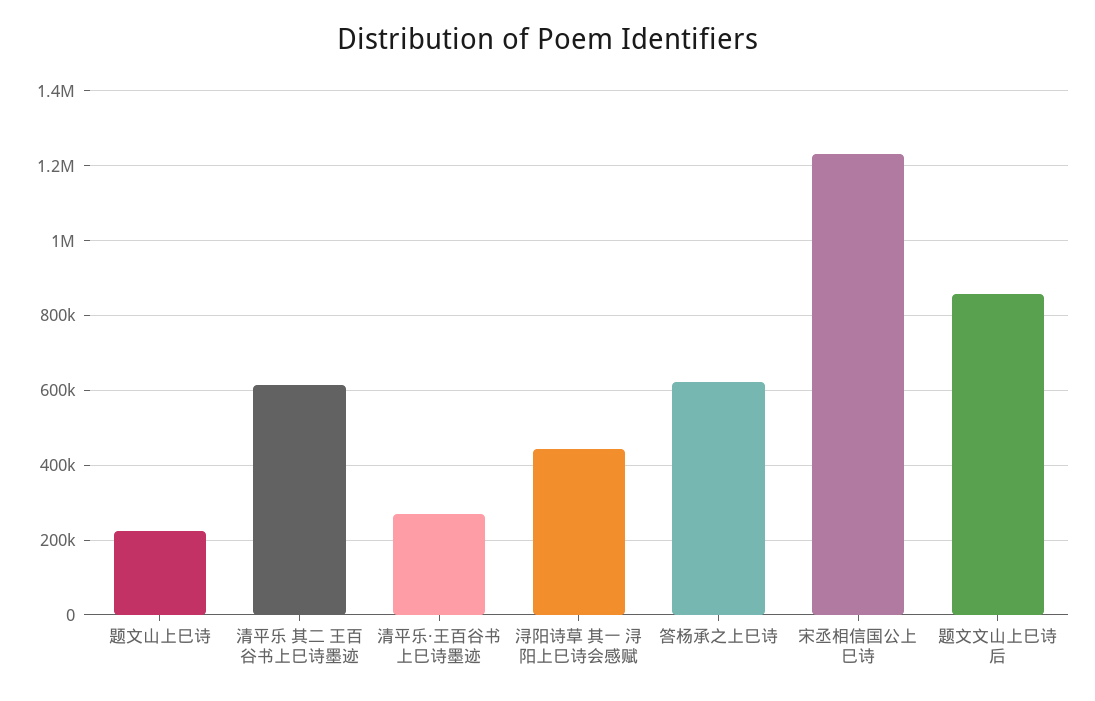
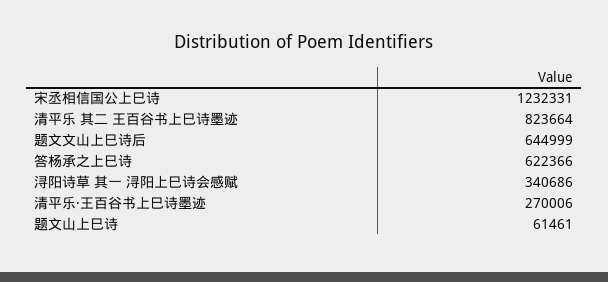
  {
-   "题文山上巳诗": 220000,
+   "题文山上巳诗": 61461,
-   "清平乐 其二 王百谷书上巳诗墨迹": 620000,
+   "清平乐 其二 王百谷书上巳诗墨迹": 823664,
    "清平乐·王百谷书上巳诗墨迹": 270006,
-   "浔阳诗草 其一 浔阳上巳诗会感赋": 440000,
+   "浔阳诗草 其一 浔阳上巳诗会感赋": 340686,
    "答杨承之上巳诗": 622366,
    "宋丞相信国公上巳诗": 1232331,
-   "题文文山上巳诗后": 860000
+   "题文文山上巳诗后": 644999
  }

